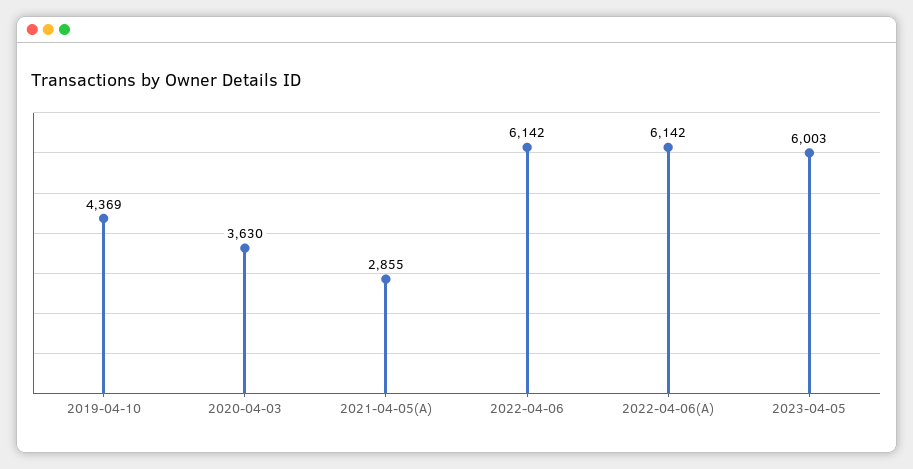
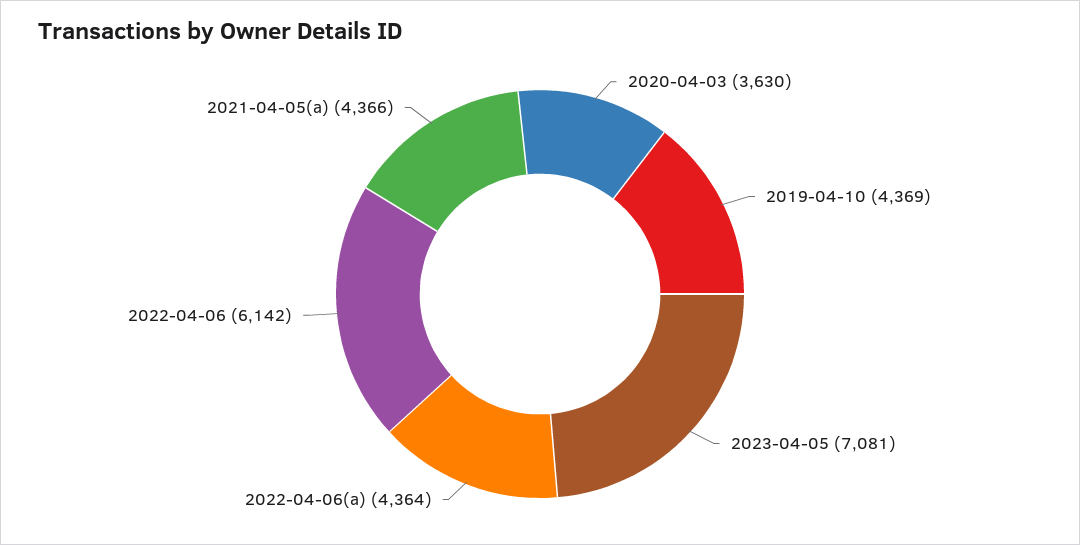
  {
    "2019-04-10": 4369,
    "2020-04-03": 3630,
-   "2021-04-05(A)": 2855,
+   "2021-04-05(A)": 4366,
    "2022-04-06": 6142,
-   "2022-04-06(A)": 6142,
+   "2022-04-06(A)": 4364,
-   "2023-04-05": 6003
+   "2023-04-05": 7081
  }

